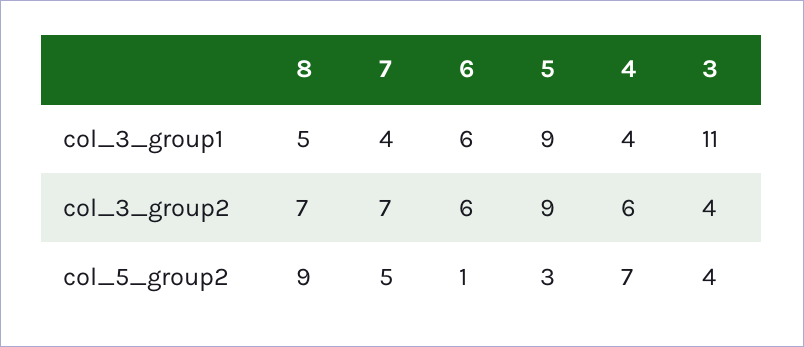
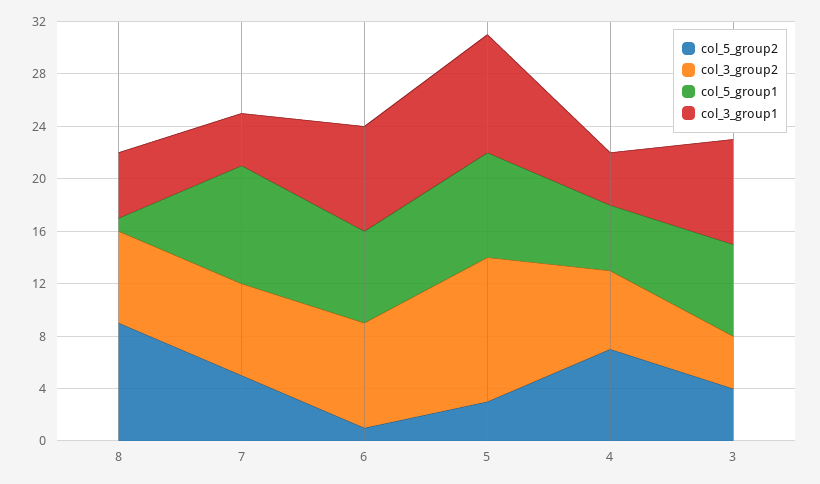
  {
    "col_3_group1": {
      "8": 5,
      "7": 4,
-     "6": 6,
+     "6": 8,
      "5": 9,
      "4": 4,
-     "3": 11
+     "3": 8
    },
    "col_3_group2": {
      "8": 7,
      "7": 7,
-     "6": 6,
+     "6": 8,
-     "5": 9,
+     "5": 11,
      "4": 6,
      "3": 4
    },
    "col_5_group2": {
      "8": 9,
      "7": 5,
      "6": 1,
      "5": 3,
      "4": 7,
      "3": 4
-   }
+   },
+   "col_5_group1": {
+     "8": 1,
+     "7": 9,
+     "6": 7,
+     "5": 8,
+     "4": 5,
+     "3": 7
+   }
  }

